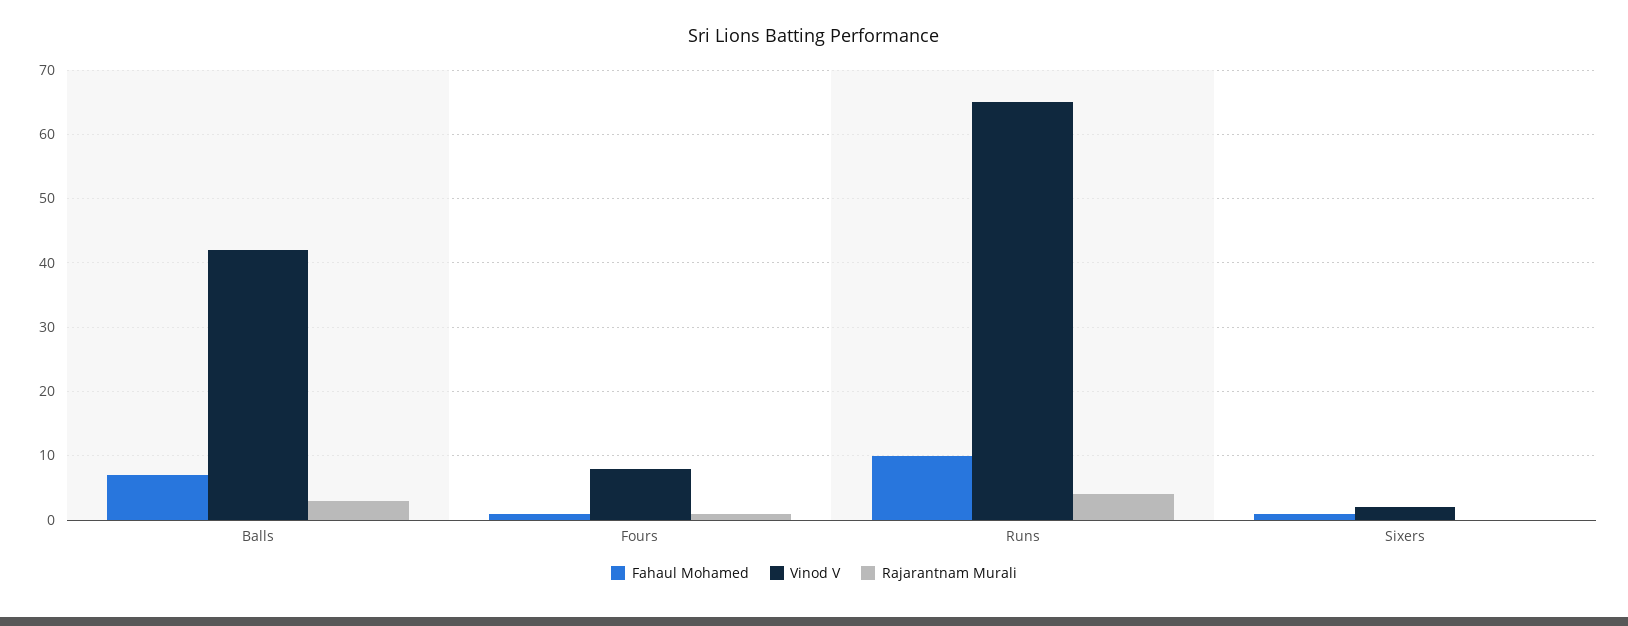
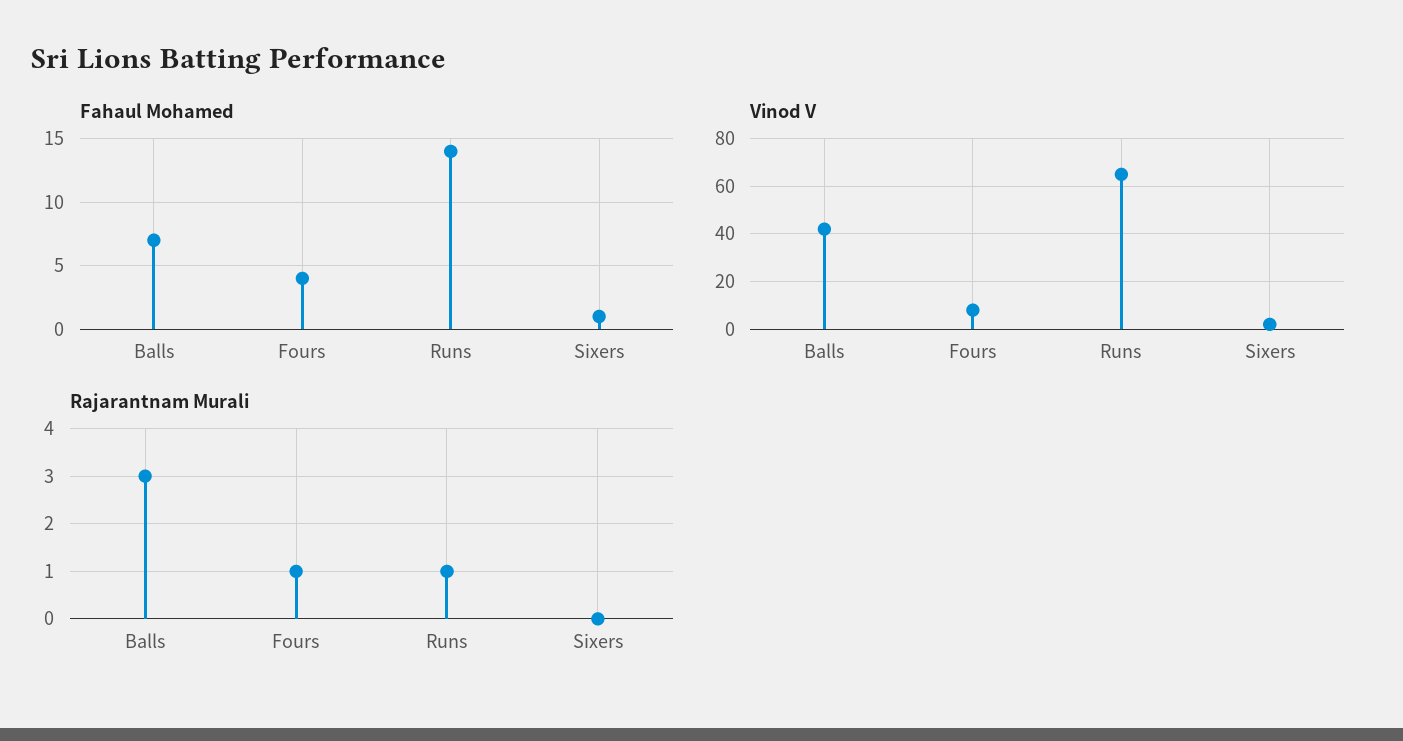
  {
    "Fahaul Mohamed": {
      "Balls": 7,
-     "Fours": 1,
+     "Fours": 4,
-     "Runs": 10,
+     "Runs": 14,
      "Sixers": 1
    },
    "Vinod V": {
      "Balls": 42,
      "Fours": 8,
      "Runs": 65,
      "Sixers": 2
    },
    "Rajarantnam Murali": {
      "Balls": 3,
      "Fours": 1,
-     "Runs": 4,
+     "Runs": 1,
      "Sixers": 0
    }
  }

